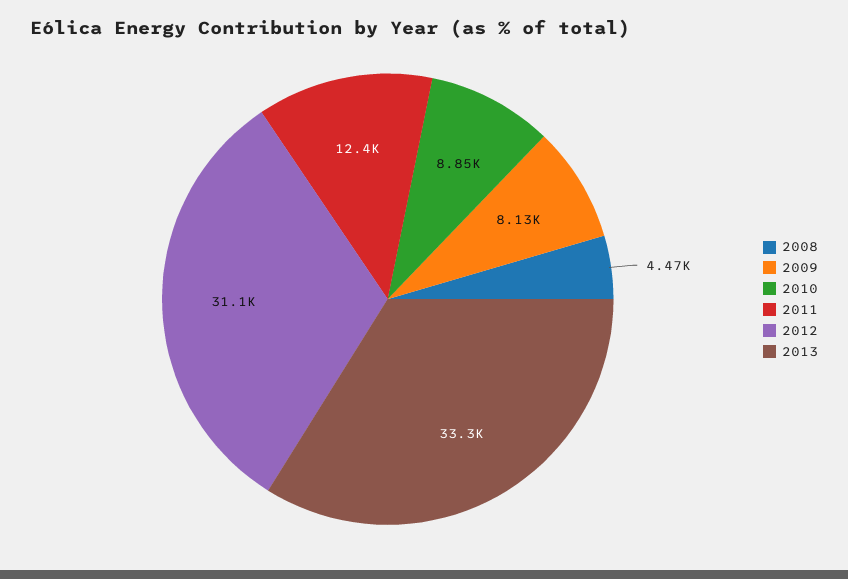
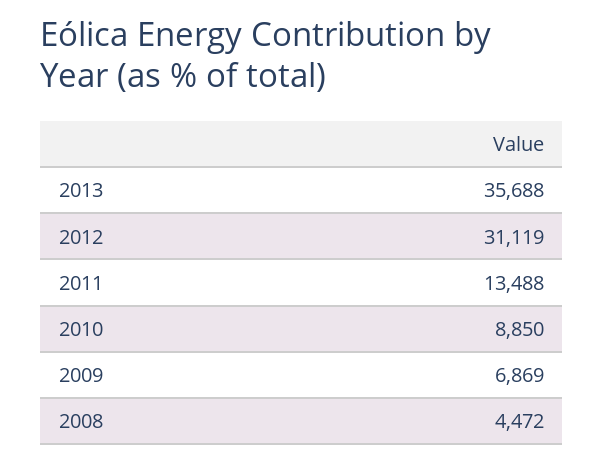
  {
    "2008": 4472,
-   "2009": 8130,
+   "2009": 6869,
    "2010": 8850,
-   "2011": 12400,
+   "2011": 13488,
    "2012": 31119,
-   "2013": 33300
+   "2013": 35688
  }

